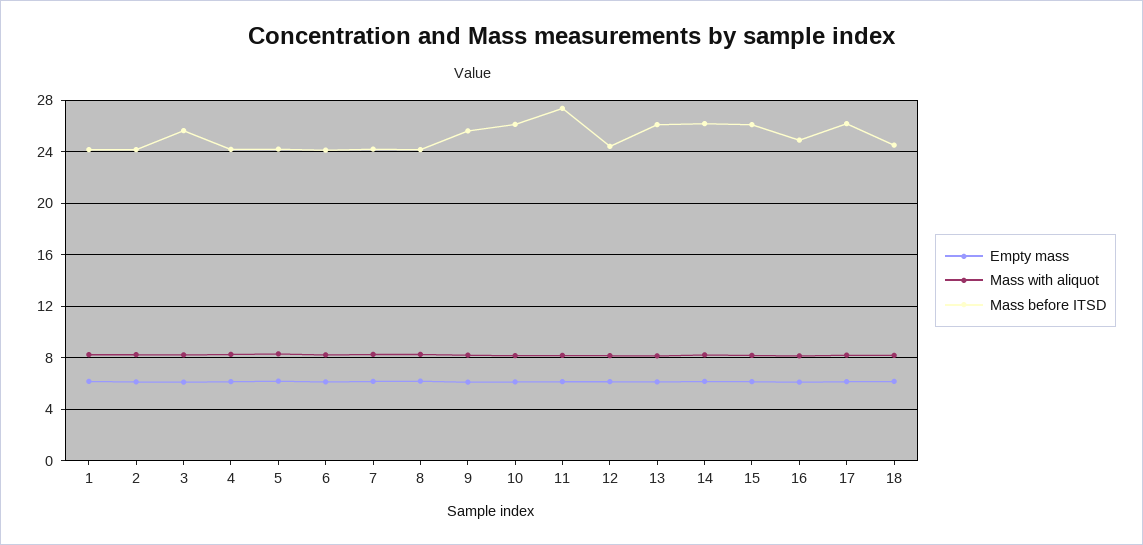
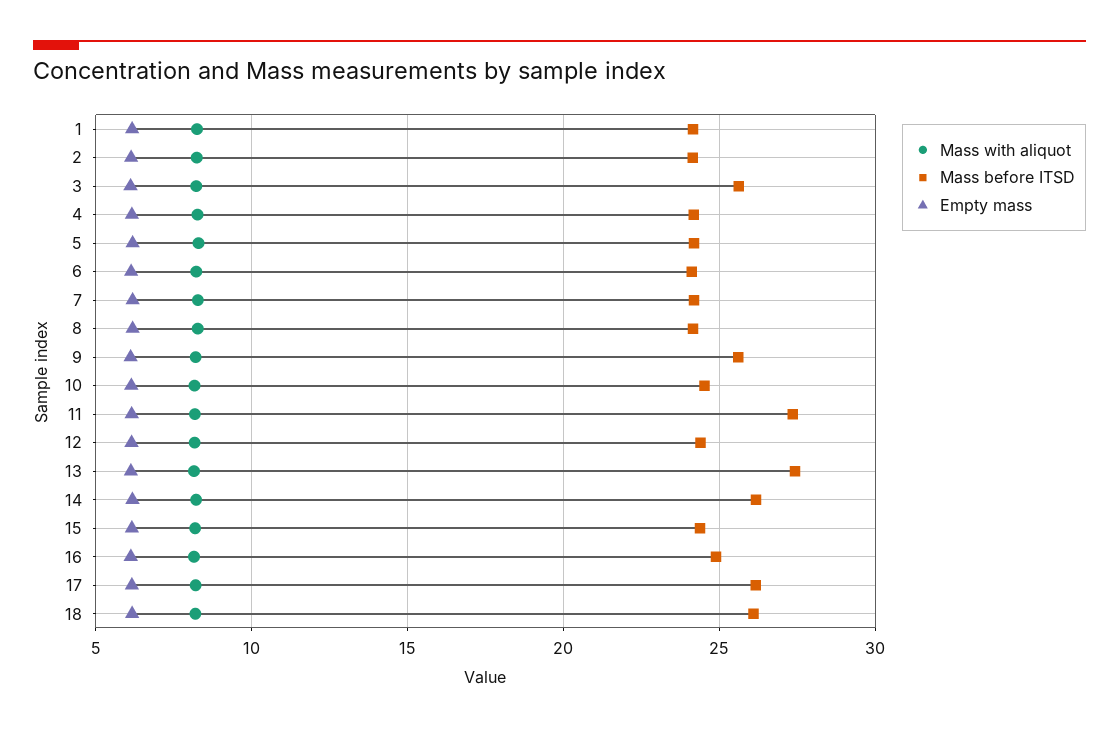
  {
    "Empty mass": {
      "1": 6,
      "2": 6,
      "3": 6,
      "4": 6,
      "5": 6,
      "6": 6,
      "7": 6,
      "8": 6,
      "9": 6,
      "10": 6,
      "11": 6,
      "12": 6,
      "13": 6,
      "14": 6,
      "15": 6,
      "16": 6,
      "17": 6,
      "18": 6
    },
    "Mass with aliquot": {
      "1": 8,
      "2": 8,
      "3": 8,
      "4": 8.5,
      "5": 8.5,
      "6": 8,
      "7": 8.5,
      "8": 8.5,
      "9": 8,
      "10": 8,
      "11": 8,
      "12": 8,
      "13": 8,
      "14": 8,
      "15": 8,
      "16": 8,
      "17": 8,
      "18": 8
    },
    "Mass before ITSD": {
      "1": 24,
      "2": 24,
      "3": 25.5,
      "4": 24,
      "5": 24,
      "6": 24,
      "7": 24,
      "8": 24,
      "9": 25.5,
-     "10": 26,
+     "10": 24.5,
      "11": 27.5,
      "12": 24.5,
-     "13": 26,
+     "13": 27.5,
      "14": 26,
-     "15": 26,
+     "15": 24.5,
      "16": 25,
      "17": 26,
-     "18": 24.5
+     "18": 26
    }
  }

